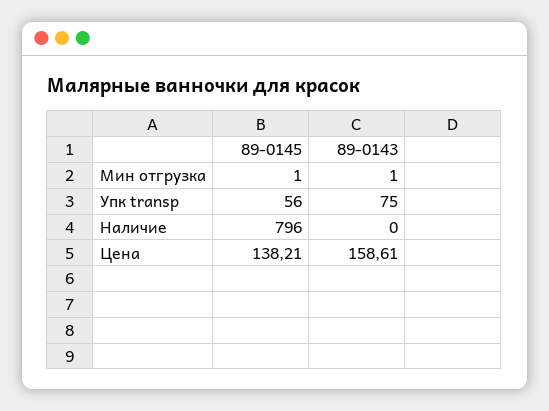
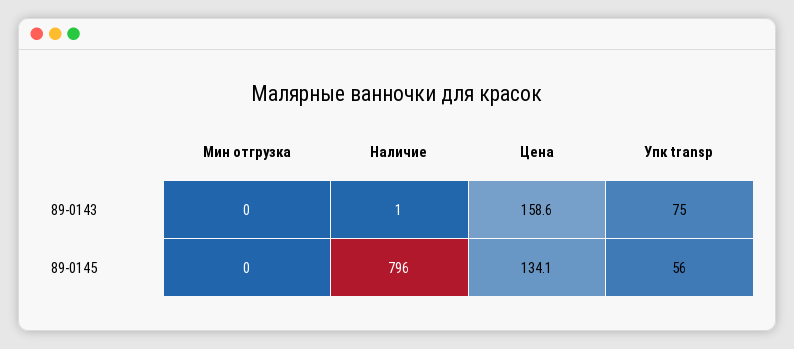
  {
    "89-0145": {
-     "Мин отгрузка": 1,
+     "Мин отгрузка": 0,
      "Упк transp": 56,
      "Наличие": 796,
-     "Цена": 138.21
+     "Цена": 134.1
    },
    "89-0143": {
-     "Мин отгрузка": 1,
+     "Мин отгрузка": 0,
      "Упк transp": 75,
-     "Наличие": 0,
+     "Наличие": 1,
      "Цена": 158.61
    }
  }

